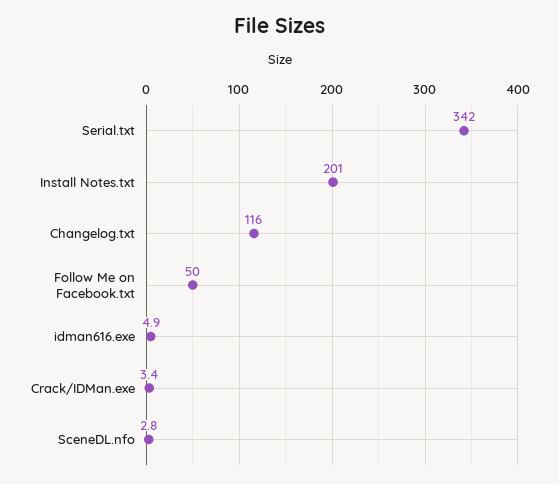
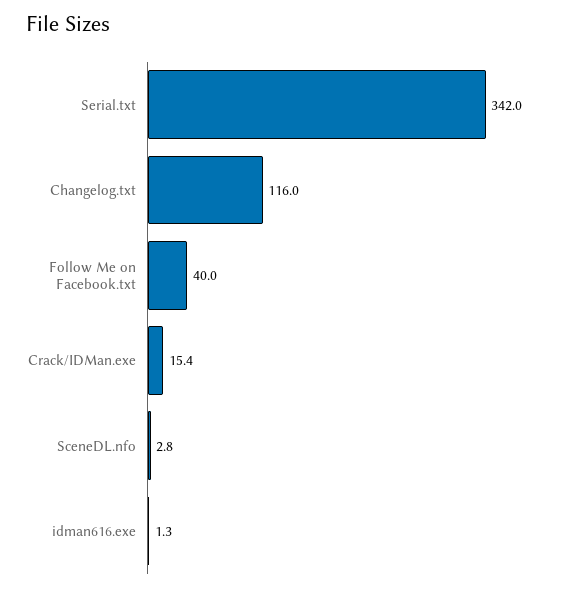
  {
    "Serial.txt": 342,
-   "Install Notes.txt": 201,
    "Changelog.txt": 116,
-   "Follow Me on Facebook.txt": 50,
+   "Follow Me on Facebook.txt": 40,
-   "idman616.exe": 4.9,
+   "idman616.exe": 1.3,
-   "Crack/IDMan.exe": 3.4,
+   "Crack/IDMan.exe": 15.4,
    "SceneDL.nfo": 2.8
  }

